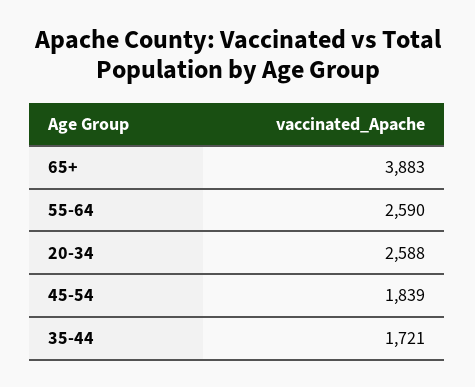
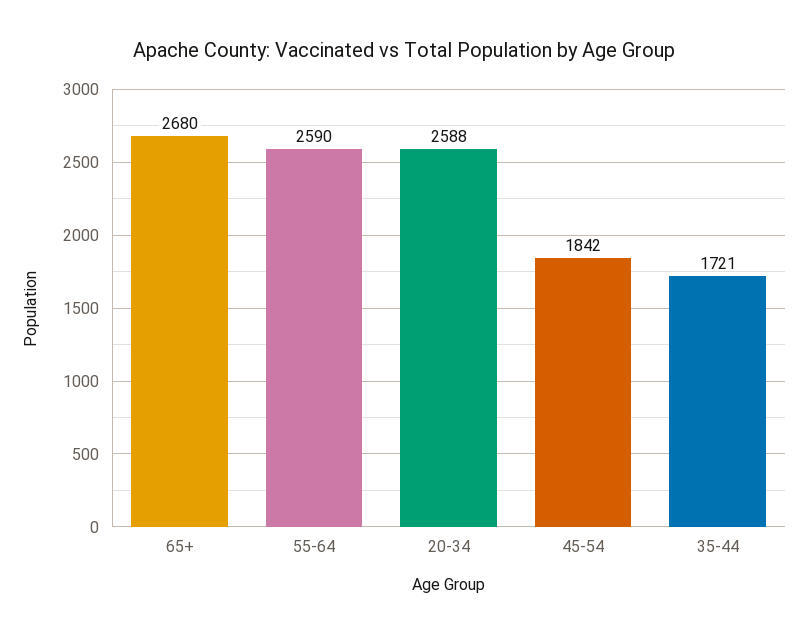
  {
-   "65+": 3883,
+   "65+": 2680,
    "55-64": 2590,
    "20-34": 2588,
-   "45-54": 1839,
+   "45-54": 1842,
    "35-44": 1721
  }

